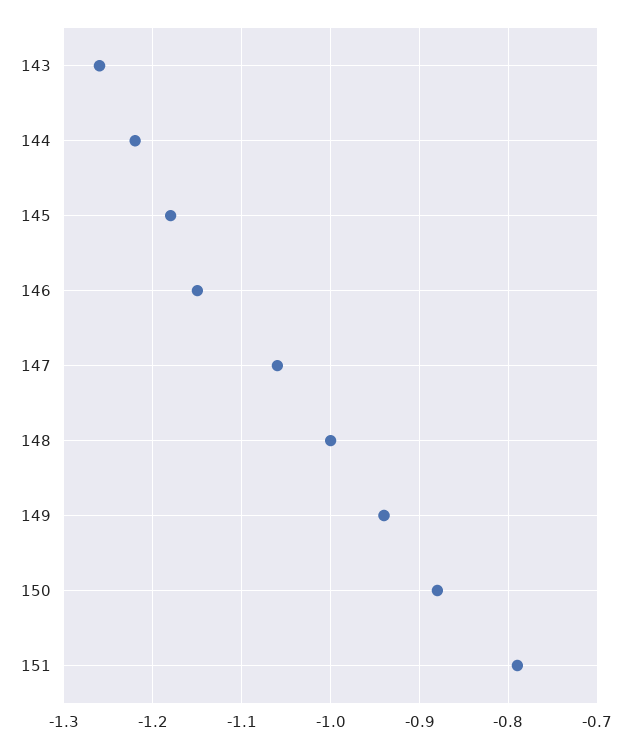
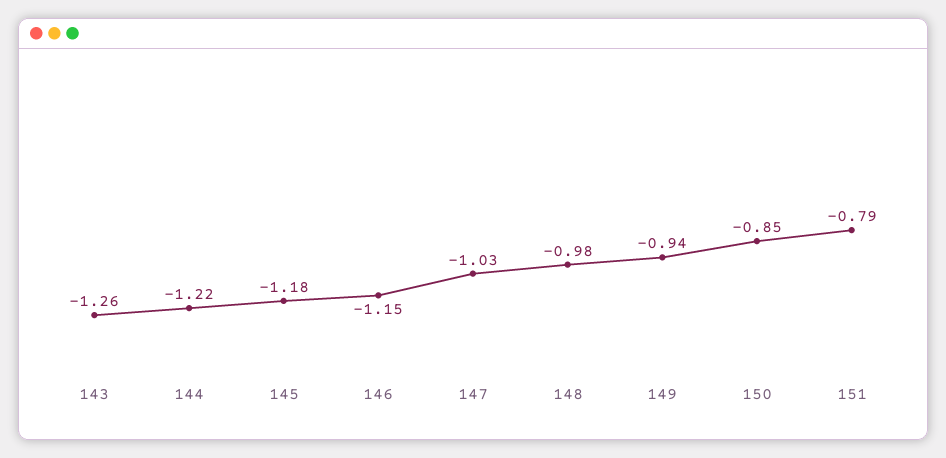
  {
    "143": -1.26,
    "144": -1.22,
    "145": -1.18,
    "146": -1.15,
-   "147": -1.06,
+   "147": -1.03,
-   "148": -1,
+   "148": -0.98,
    "149": -0.94,
-   "150": -0.88,
+   "150": -0.85,
    "151": -0.79
  }

